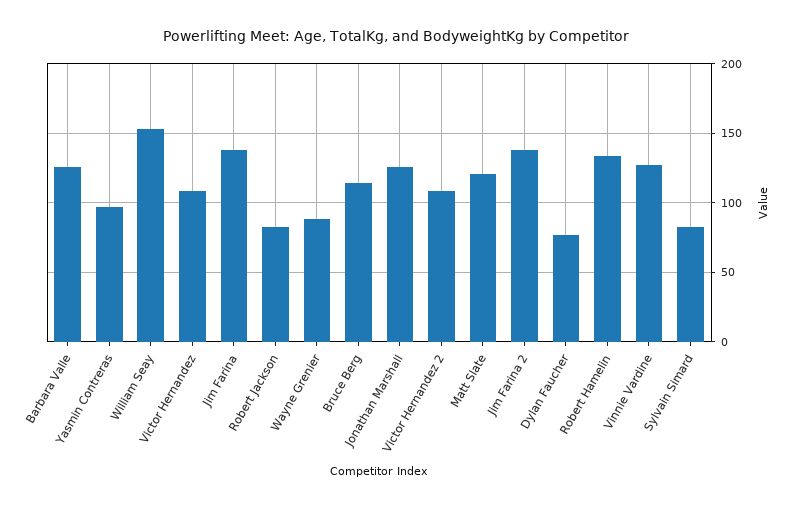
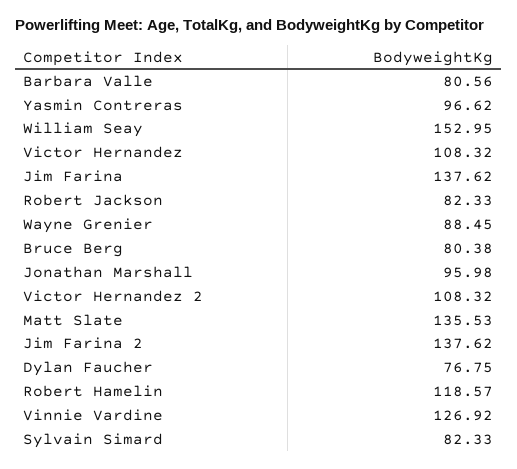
  {
-   "Barbara Valle": 125,
+   "Barbara Valle": 80.56,
    "Yasmin Contreras": 96.62,
    "William Seay": 152.95,
    "Victor Hernandez": 108.32,
    "Jim Farina": 137.62,
    "Robert Jackson": 82.33,
    "Wayne Grenier": 88.45,
-   "Bruce Berg": 115,
+   "Bruce Berg": 80.38,
-   "Jonathan Marshall": 125,
+   "Jonathan Marshall": 95.98,
    "Victor Hernandez 2": 108.32,
-   "Matt Slate": 120,
+   "Matt Slate": 135.53,
    "Jim Farina 2": 137.62,
    "Dylan Faucher": 76.75,
-   "Robert Hamelin": 135,
+   "Robert Hamelin": 118.57,
    "Vinnie Vardine": 126.92,
    "Sylvain Simard": 82.33
  }

